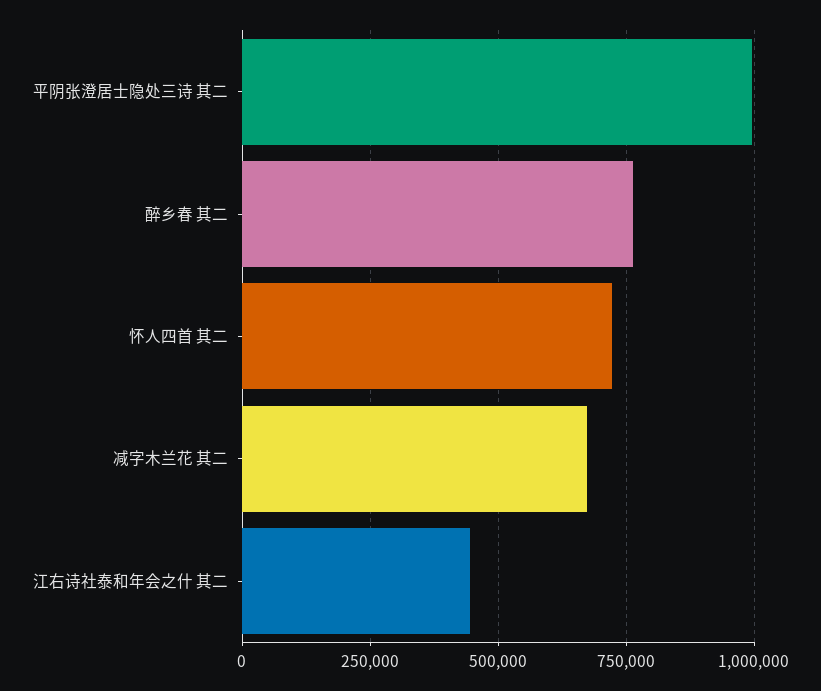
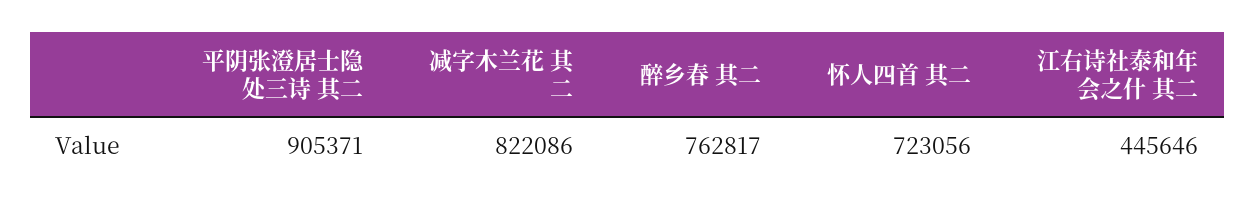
  {
-   "平阴张澄居士隐处三诗 其二": 1000000,
+   "平阴张澄居士隐处三诗 其二": 905371,
    "醉乡春 其二": 762817,
    "怀人四首 其二": 723056,
-   "减字木兰花 其二": 675000,
+   "减字木兰花 其二": 822086,
    "江右诗社泰和年会之什 其二": 445646
  }

